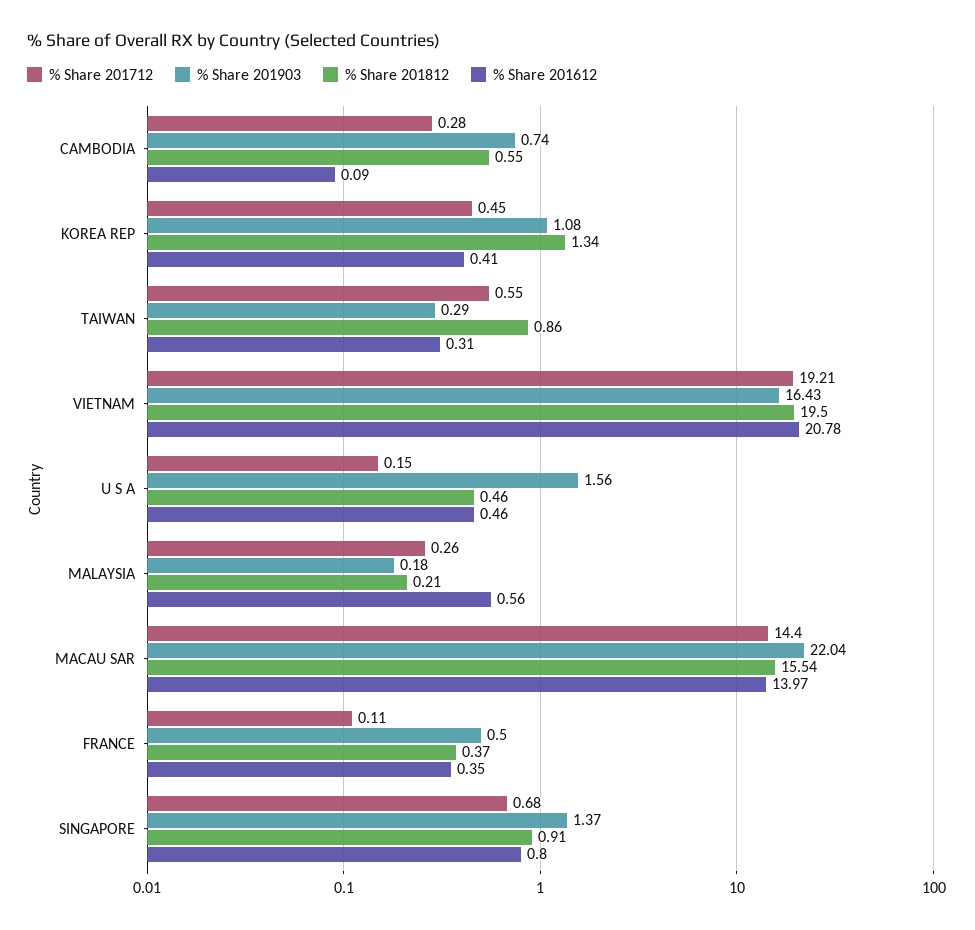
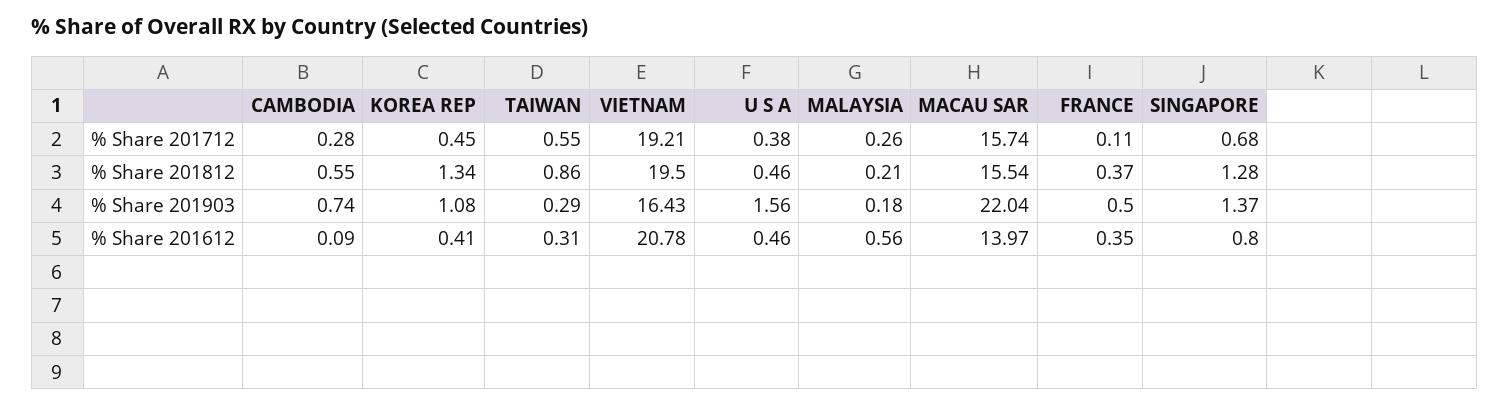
  {
    "% Share 201712": {
      "CAMBODIA": 0.28,
      "KOREA REP": 0.45,
      "TAIWAN": 0.55,
      "VIETNAM": 19.21,
-     "U S A": 0.15,
+     "U S A": 0.38,
      "MALAYSIA": 0.26,
-     "MACAU SAR": 14.4,
+     "MACAU SAR": 15.74,
      "FRANCE": 0.11,
      "SINGAPORE": 0.68
    },
    "% Share 201903": {
      "CAMBODIA": 0.74,
      "KOREA REP": 1.08,
      "TAIWAN": 0.29,
      "VIETNAM": 16.43,
      "U S A": 1.56,
      "MALAYSIA": 0.18,
      "MACAU SAR": 22.04,
      "FRANCE": 0.5,
      "SINGAPORE": 1.37
    },
    "% Share 201812": {
      "CAMBODIA": 0.55,
      "KOREA REP": 1.34,
      "TAIWAN": 0.86,
      "VIETNAM": 19.5,
      "U S A": 0.46,
      "MALAYSIA": 0.21,
      "MACAU SAR": 15.54,
      "FRANCE": 0.37,
-     "SINGAPORE": 0.91
+     "SINGAPORE": 1.28
    },
    "% Share 201612": {
      "CAMBODIA": 0.09,
      "KOREA REP": 0.41,
      "TAIWAN": 0.31,
      "VIETNAM": 20.78,
      "U S A": 0.46,
      "MALAYSIA": 0.56,
      "MACAU SAR": 13.97,
      "FRANCE": 0.35,
      "SINGAPORE": 0.8
    }
  }

